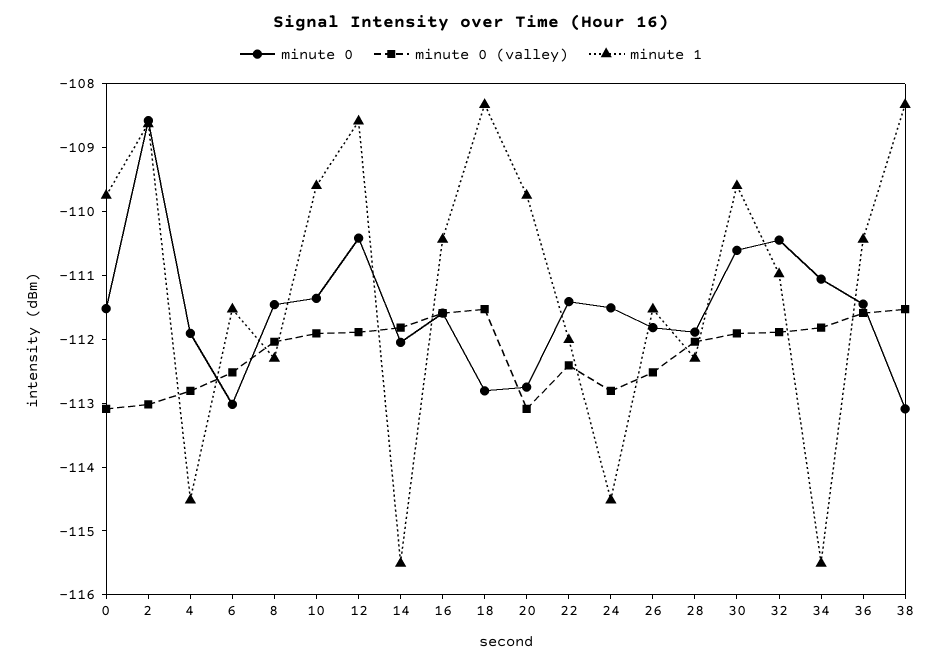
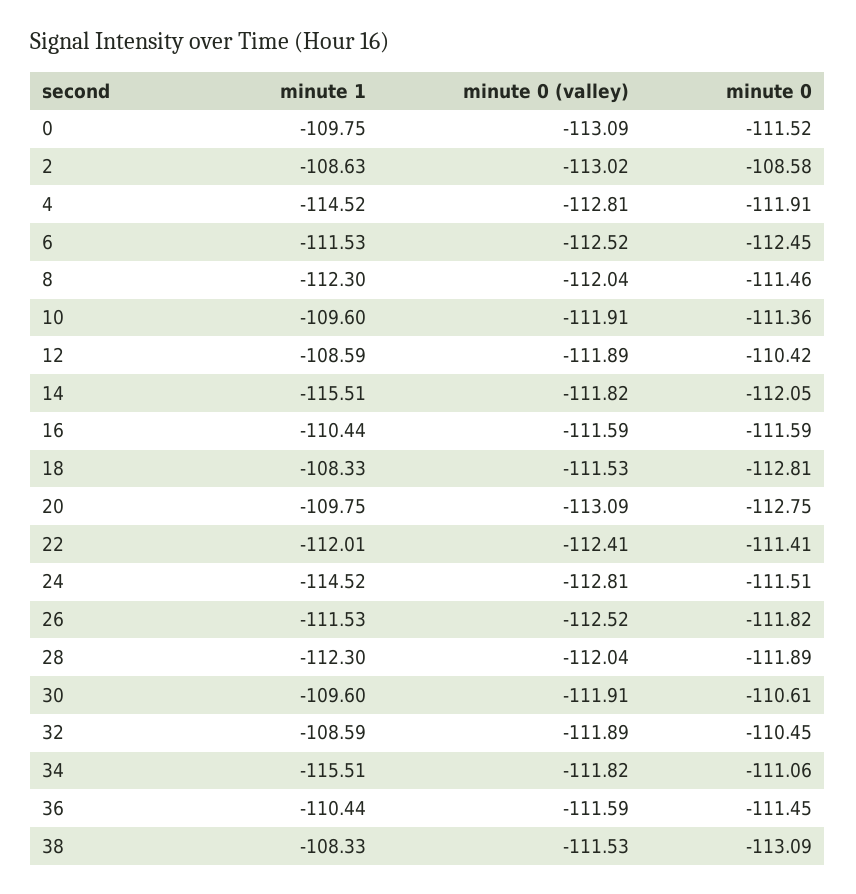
  {
    "minute 0": {
      "0": -111.52,
      "2": -108.58,
      "4": -111.91,
-     "6": -113,
+     "6": -112.45,
      "8": -111.46,
      "10": -111.36,
      "12": -110.42,
      "14": -112.05,
      "16": -111.59,
      "18": -112.81,
      "20": -112.75,
      "22": -111.41,
      "24": -111.51,
      "26": -111.82,
      "28": -111.89,
      "30": -110.61,
      "32": -110.45,
      "34": -111.06,
      "36": -111.45,
      "38": -113.09
    },
    "minute 0 (valley)": {
      "0": -113.09,
      "2": -113.02,
      "4": -112.81,
      "6": -112.52,
      "8": -112.04,
      "10": -111.91,
      "12": -111.89,
      "14": -111.82,
      "16": -111.59,
      "18": -111.53,
      "20": -113.09,
      "22": -112.41,
      "24": -112.81,
      "26": -112.52,
      "28": -112.04,
      "30": -111.91,
      "32": -111.89,
      "34": -111.82,
      "36": -111.59,
      "38": -111.53
    },
    "minute 1": {
      "0": -109.75,
      "2": -108.63,
      "4": -114.52,
      "6": -111.53,
      "8": -112.3,
      "10": -109.6,
      "12": -108.59,
      "14": -115.51,
      "16": -110.44,
      "18": -108.33,
      "20": -109.75,
      "22": -112.01,
      "24": -114.52,
      "26": -111.53,
      "28": -112.3,
      "30": -109.6,
-     "32": -111,
+     "32": -108.59,
      "34": -115.51,
      "36": -110.44,
      "38": -108.33
    }
  }

